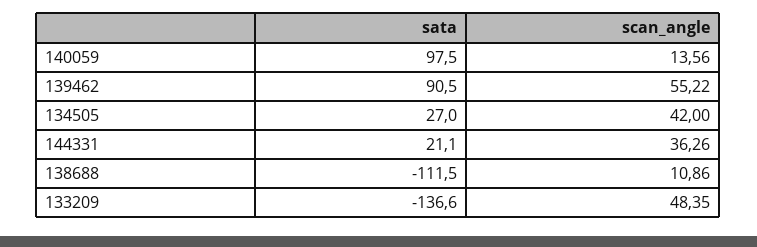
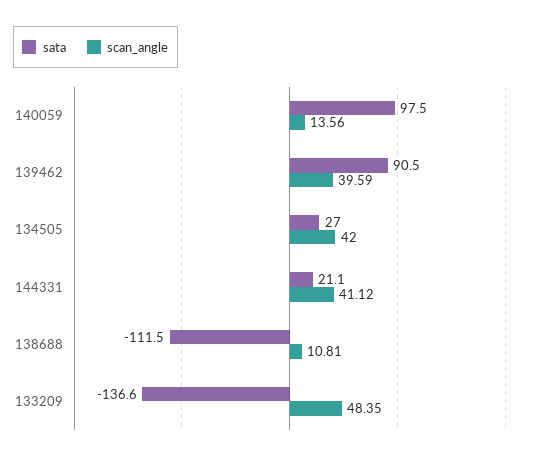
  {
    "sata": {
      "140059": 97.5,
      "139462": 90.5,
      "134505": 27,
      "144331": 21.1,
      "138688": -111.5,
      "133209": -136.6
    },
    "scan_angle": {
      "140059": 13.56,
-     "139462": 55.22,
+     "139462": 39.59,
      "134505": 42,
-     "144331": 36.26,
+     "144331": 41.12,
-     "138688": 10.86,
+     "138688": 10.81,
      "133209": 48.35
    }
  }

